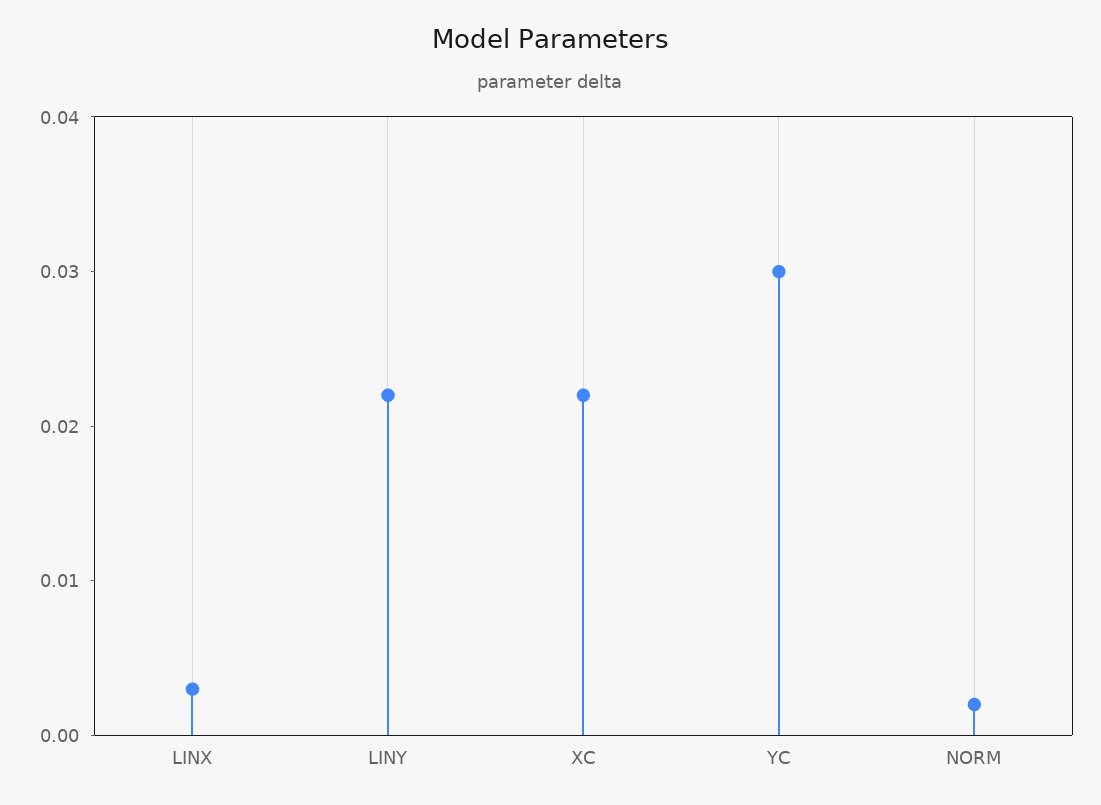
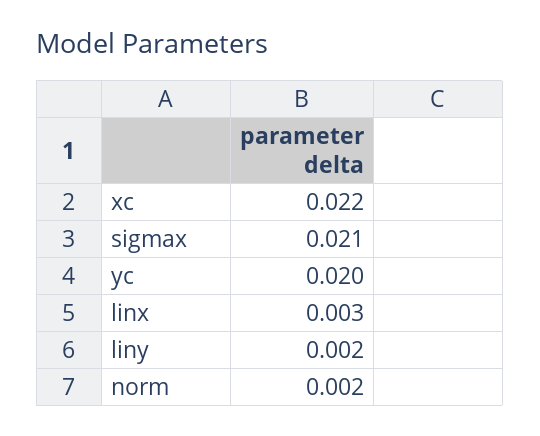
  {
    "LINX": 0.003,
-   "LINY": 0.022,
+   "LINY": 0.002,
    "XC": 0.022,
-   "YC": 0.03,
+   "YC": 0.02,
-   "NORM": 0.002
+   "NORM": 0.002,
+   "sigmax": 0.021
  }

